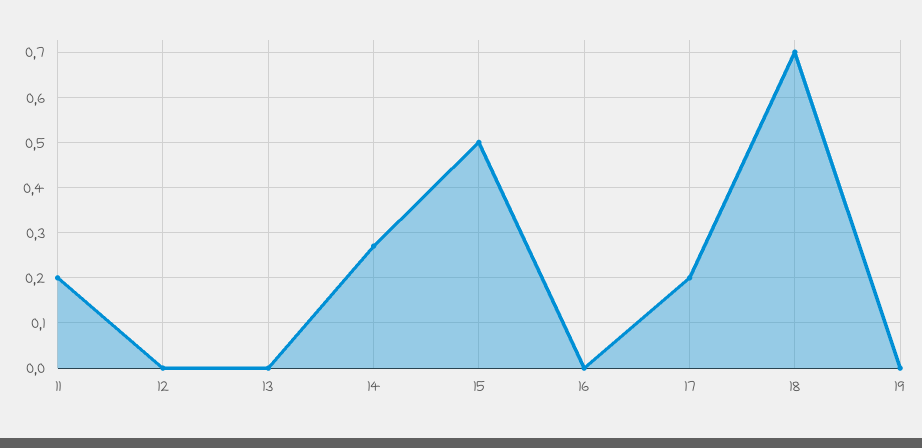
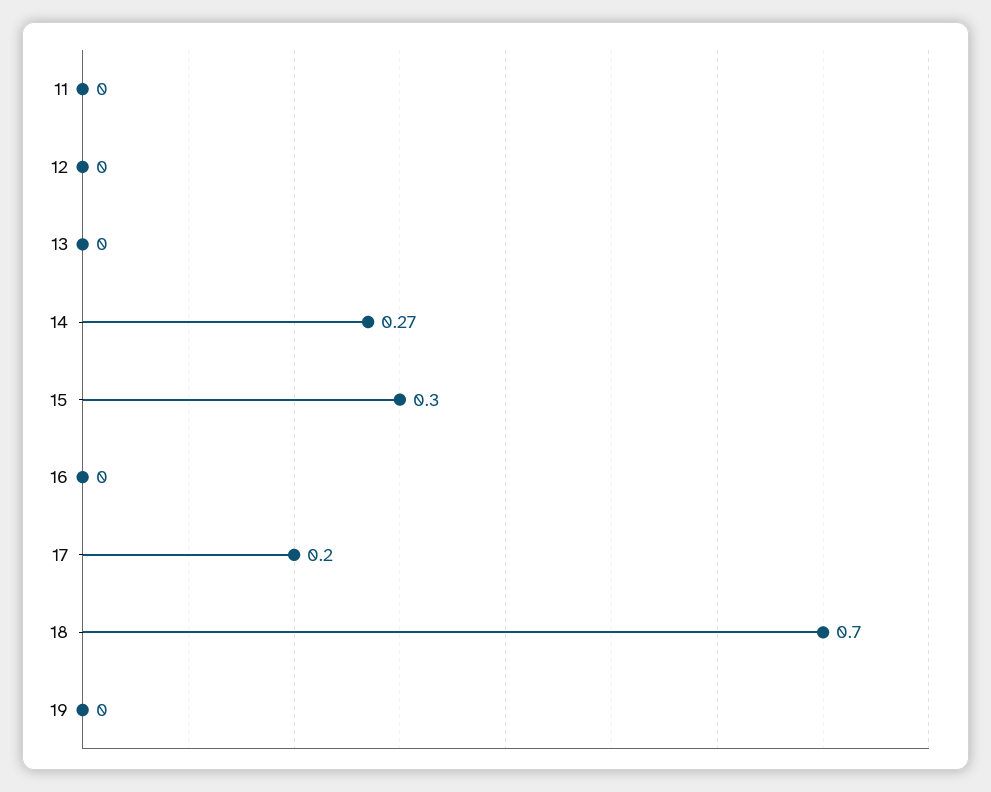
  {
-   "11": 0.2,
+   "11": 0,
    "12": 0,
    "13": 0,
    "14": 0.27,
-   "15": 0.5,
+   "15": 0.3,
    "16": 0,
    "17": 0.2,
    "18": 0.7,
    "19": 0
  }

